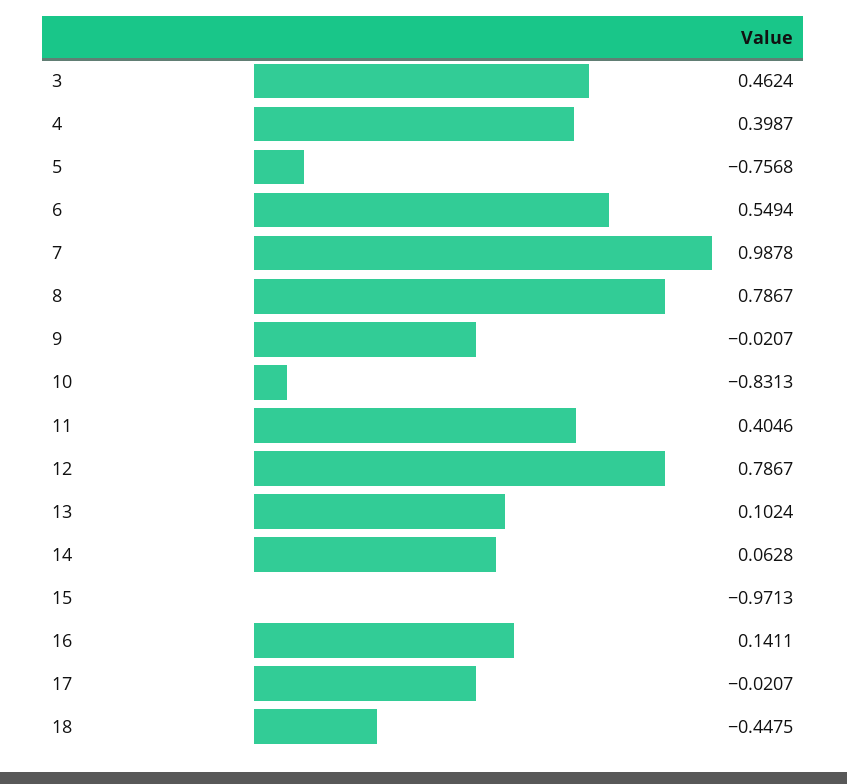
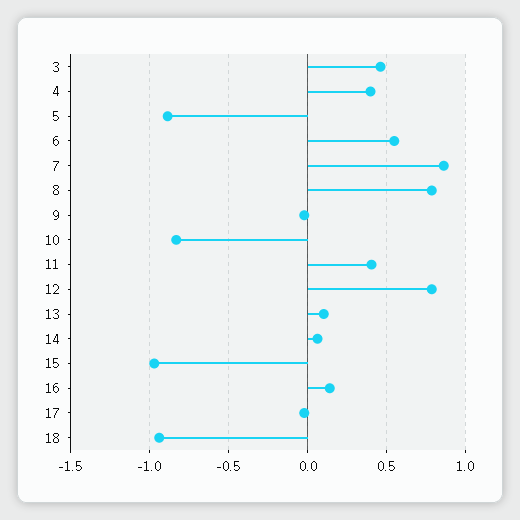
  {
    "3": 0.4624,
    "4": 0.3987,
-   "5": -0.7568,
+   "5": -0.9,
    "6": 0.5494,
-   "7": 0.9878,
+   "7": 0.85,
    "8": 0.7867,
    "9": -0.0207,
    "10": -0.8313,
    "11": 0.4046,
    "12": 0.7867,
    "13": 0.1024,
    "14": 0.0628,
    "15": -0.9713,
    "16": 0.1411,
    "17": -0.0207,
-   "18": -0.4475
+   "18": -0.95
  }

